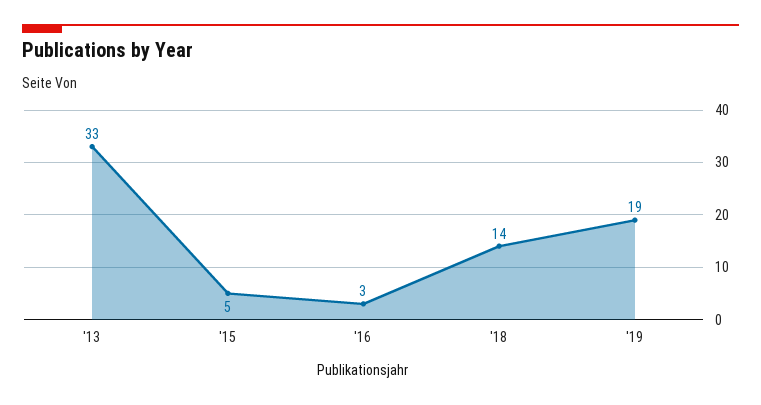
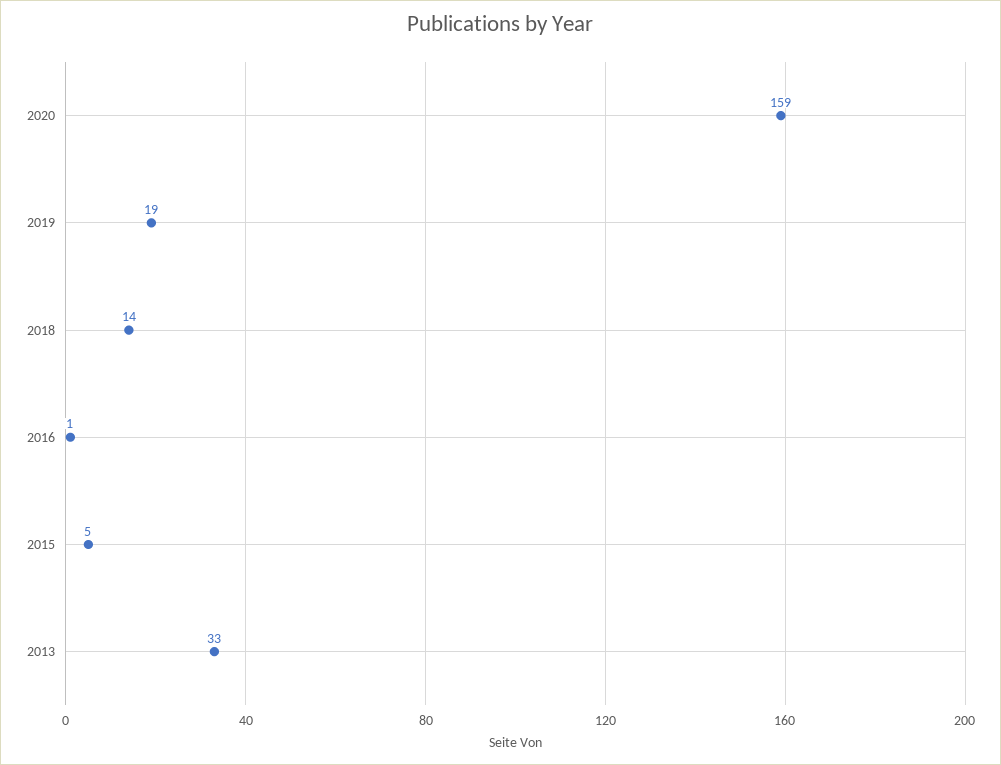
  {
    "'13": 33,
    "'15": 5,
-   "'16": 3,
+   "'16": 1,
    "'18": 14,
-   "'19": 19
+   "'19": 19,
+   "2020": 159
  }

